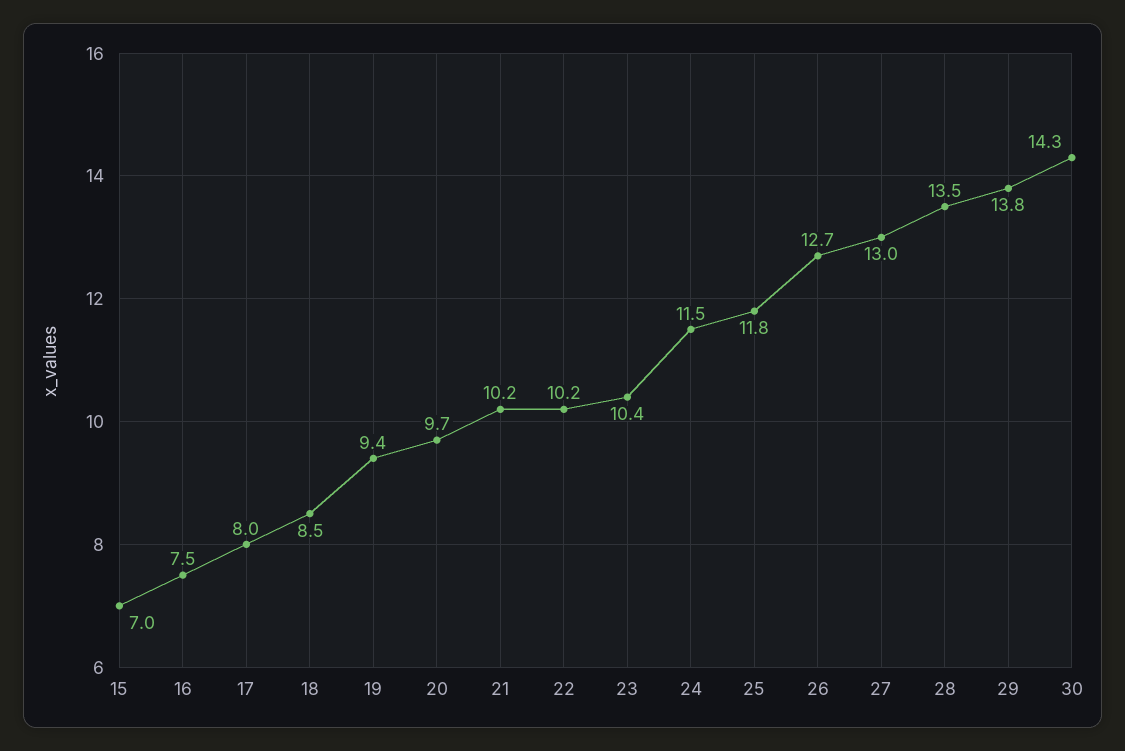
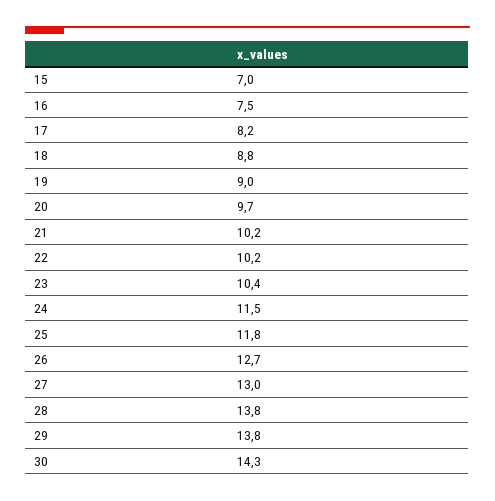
  {
    "15": 7,
    "16": 7.5,
-   "17": 8,
+   "17": 8.2,
-   "18": 8.5,
+   "18": 8.8,
-   "19": 9.4,
+   "19": 9,
    "20": 9.7,
    "21": 10.2,
    "22": 10.2,
    "23": 10.4,
    "24": 11.5,
    "25": 11.8,
    "26": 12.7,
    "27": 13,
-   "28": 13.5,
+   "28": 13.8,
    "29": 13.8,
    "30": 14.3
  }

